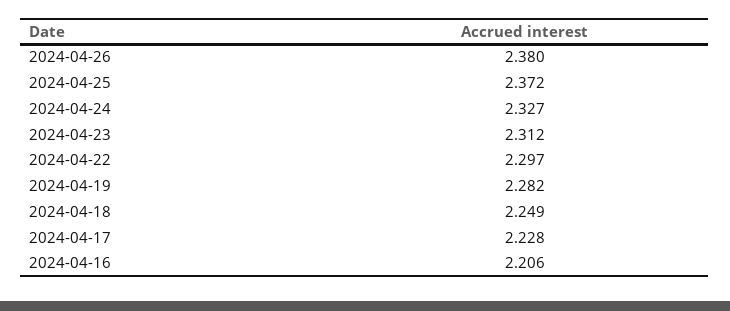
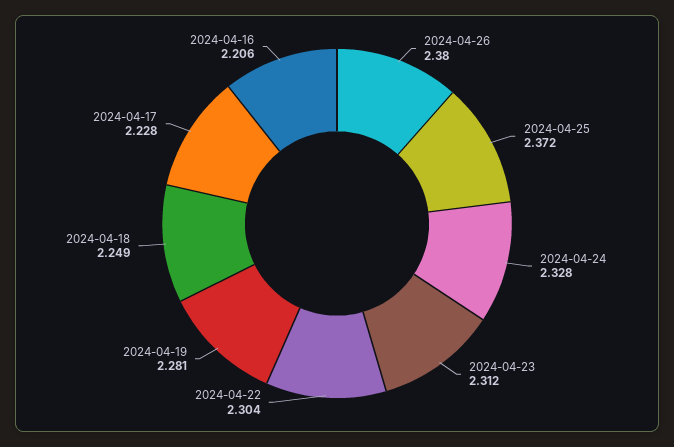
  {
    "2024-04-26": 2.38,
    "2024-04-25": 2.372,
-   "2024-04-24": 2.327,
+   "2024-04-24": 2.328,
    "2024-04-23": 2.312,
-   "2024-04-22": 2.297,
+   "2024-04-22": 2.304,
-   "2024-04-19": 2.282,
+   "2024-04-19": 2.281,
    "2024-04-18": 2.249,
    "2024-04-17": 2.228,
    "2024-04-16": 2.206
  }

